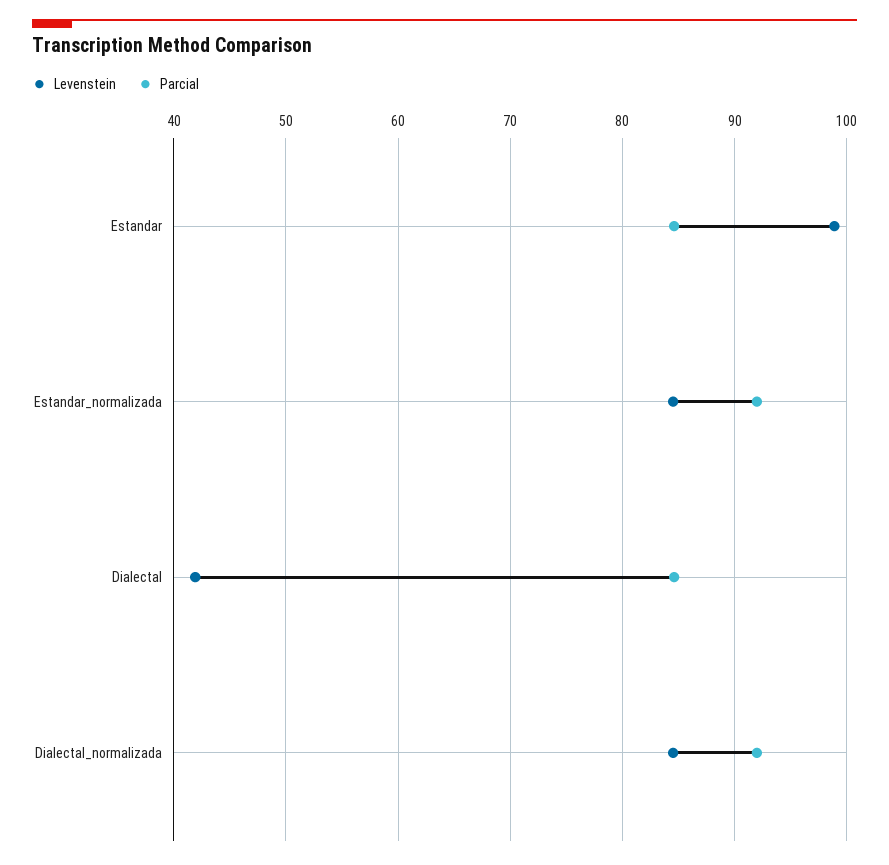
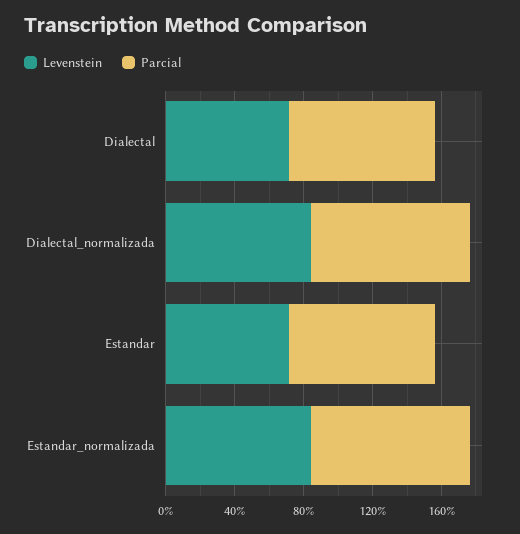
  {
    "Levenstein": {
-     "Estandar": 99,
+     "Estandar": 70,
      "Estandar_normalizada": 85,
-     "Dialectal": 42,
+     "Dialectal": 70,
      "Dialectal_normalizada": 85
    },
    "Parcial": {
      "Estandar": 85,
      "Estandar_normalizada": 92,
      "Dialectal": 85,
      "Dialectal_normalizada": 92
    }
  }

